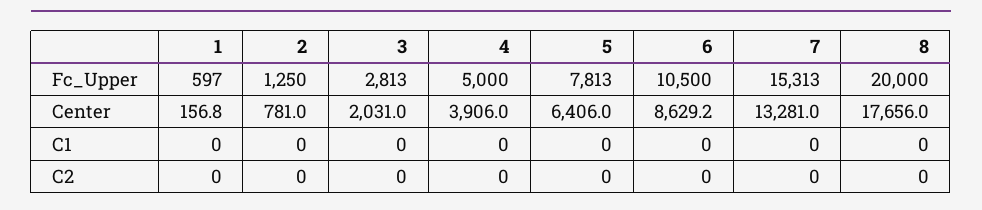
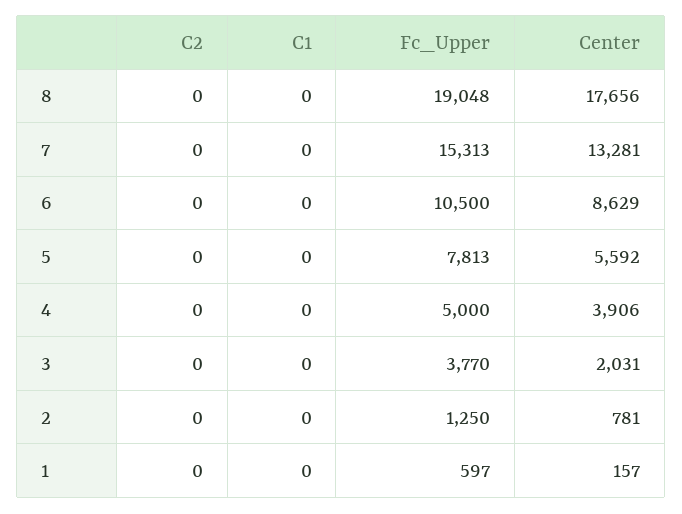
  {
    "1": {
      "Fc_Upper": 597,
      "Center": 156.8,
      "C1": 0,
      "C2": 0
    },
    "2": {
      "Fc_Upper": 1250,
      "Center": 781,
      "C1": 0,
      "C2": 0
    },
    "3": {
-     "Fc_Upper": 2813,
+     "Fc_Upper": 3770,
      "Center": 2031,
      "C1": 0,
      "C2": 0
    },
    "4": {
      "Fc_Upper": 5000,
      "Center": 3906,
      "C1": 0,
      "C2": 0
    },
    "5": {
      "Fc_Upper": 7813,
-     "Center": 6406,
+     "Center": 5592,
      "C1": 0,
      "C2": 0
    },
    "6": {
      "Fc_Upper": 10500,
      "Center": 8629.2,
      "C1": 0,
      "C2": 0
    },
    "7": {
      "Fc_Upper": 15313,
      "Center": 13281,
      "C1": 0,
      "C2": 0
    },
    "8": {
-     "Fc_Upper": 20000,
+     "Fc_Upper": 19048,
      "Center": 17656,
      "C1": 0,
      "C2": 0
    }
  }

